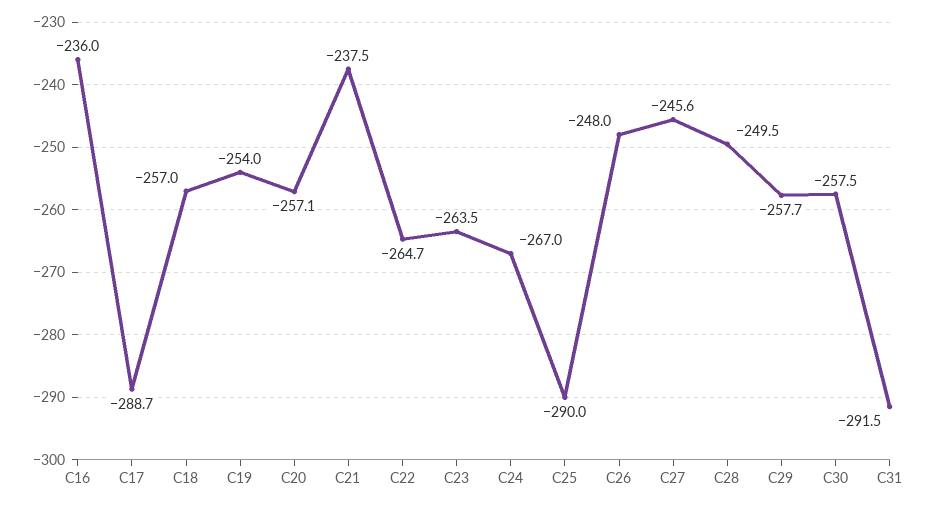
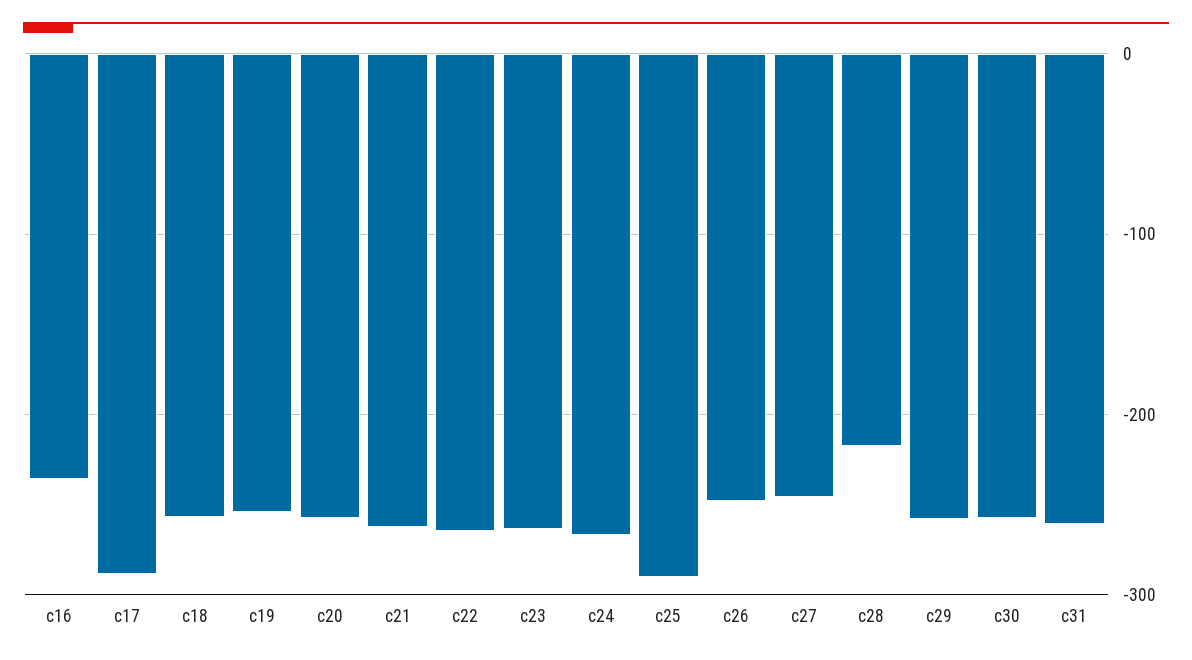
  {
    "C16": -236,
    "C17": -288.7,
    "C18": -257,
    "C19": -254,
    "C20": -257.1,
-   "C21": -237.5,
+   "C21": -260,
    "C22": -264.7,
    "C23": -263.5,
    "C24": -267,
    "C25": -290,
    "C26": -248,
    "C27": -245.6,
-   "C28": -249.5,
+   "C28": -220,
    "C29": -257.7,
    "C30": -257.5,
-   "C31": -291.5
+   "C31": -260
  }

